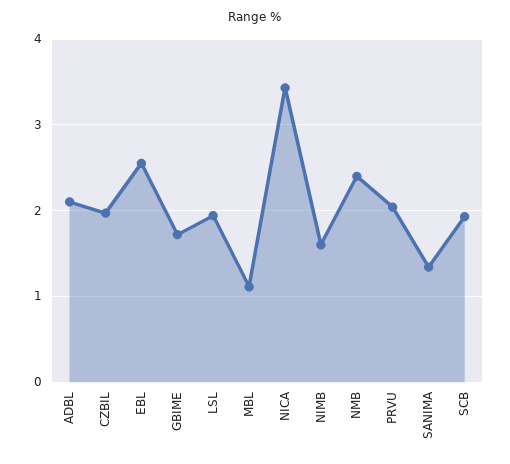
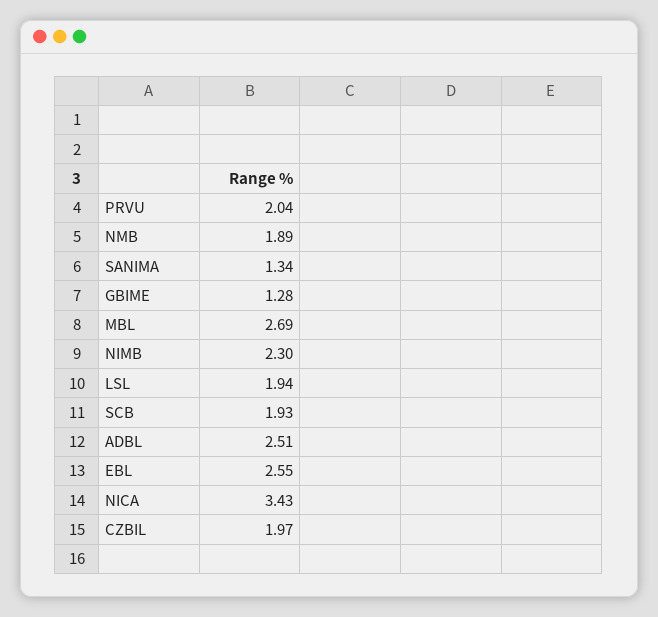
  {
-   "ADBL": 2.1,
+   "ADBL": 2.51,
    "CZBIL": 1.97,
    "EBL": 2.55,
-   "GBIME": 1.7,
+   "GBIME": 1.28,
    "LSL": 1.94,
-   "MBL": 1.1,
+   "MBL": 2.69,
    "NICA": 3.43,
-   "NIMB": 1.6,
+   "NIMB": 2.3,
-   "NMB": 2.4,
+   "NMB": 1.89,
    "PRVU": 2.04,
    "SANIMA": 1.34,
    "SCB": 1.93
  }

